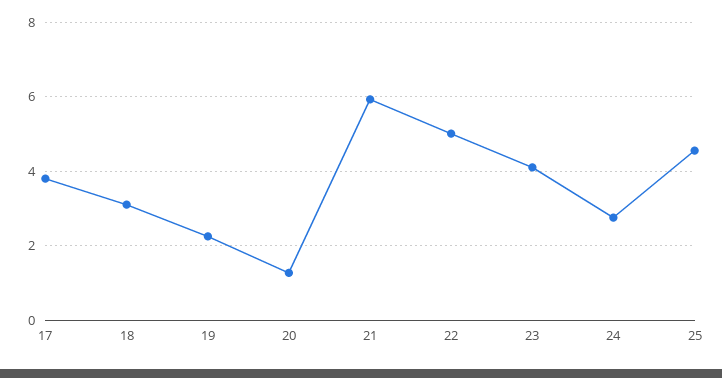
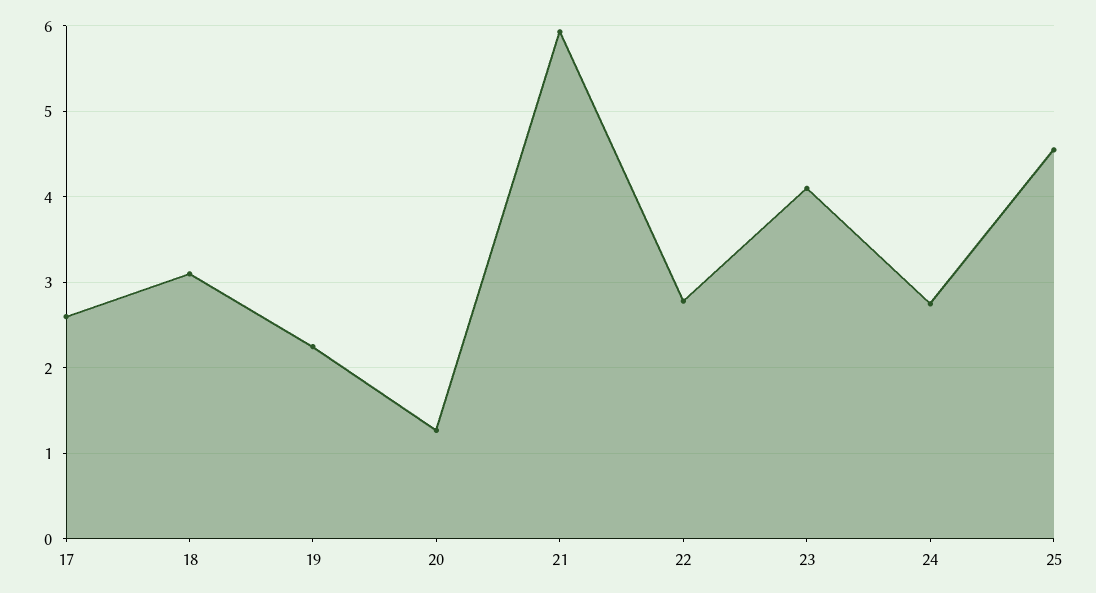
  {
-   "17": 3.8,
+   "17": 2.6,
    "18": 3.1,
    "19": 2.3,
    "20": 1.3,
    "21": 5.9,
-   "22": 5,
+   "22": 2.8,
    "23": 4.1,
    "24": 2.8,
    "25": 4.6
  }

